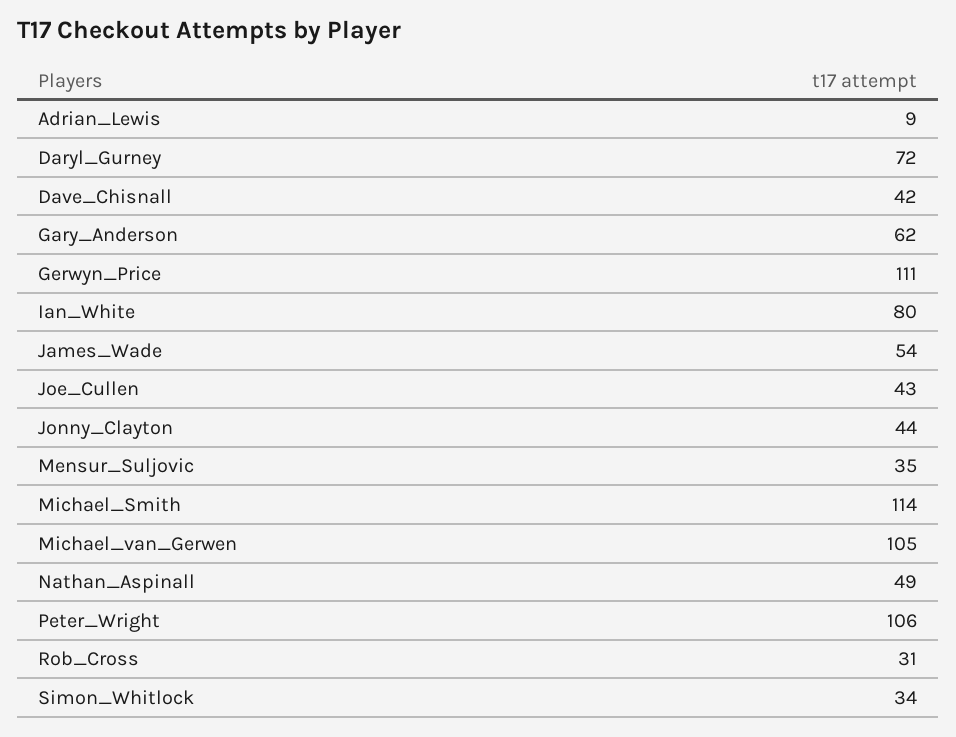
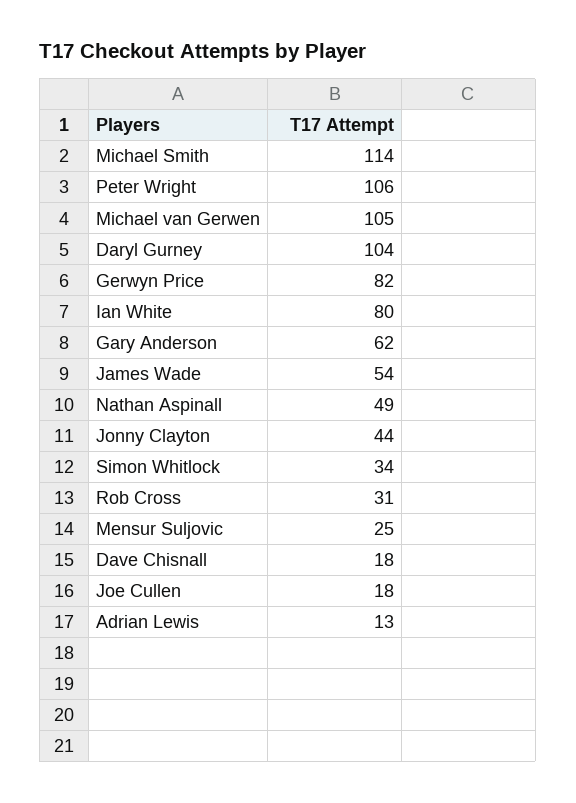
  {
-   "Adrian_Lewis": 9,
+   "Adrian_Lewis": 13,
-   "Daryl_Gurney": 72,
+   "Daryl_Gurney": 104,
-   "Dave_Chisnall": 42,
+   "Dave_Chisnall": 18,
    "Gary_Anderson": 62,
-   "Gerwyn_Price": 111,
+   "Gerwyn_Price": 82,
    "Ian_White": 80,
    "James_Wade": 54,
-   "Joe_Cullen": 43,
+   "Joe_Cullen": 18,
    "Jonny_Clayton": 44,
-   "Mensur_Suljovic": 35,
+   "Mensur_Suljovic": 25,
    "Michael_Smith": 114,
    "Michael_van_Gerwen": 105,
    "Nathan_Aspinall": 49,
    "Peter_Wright": 106,
    "Rob_Cross": 31,
    "Simon_Whitlock": 34
  }

